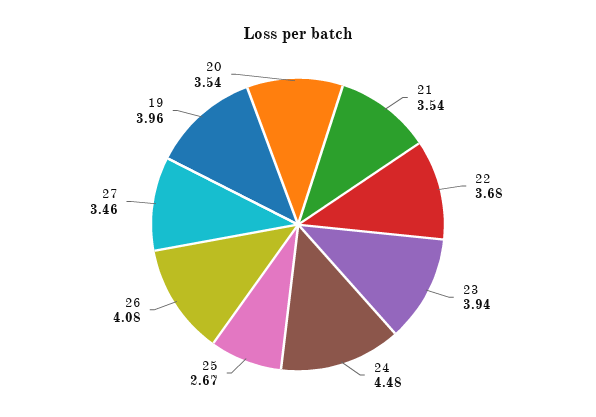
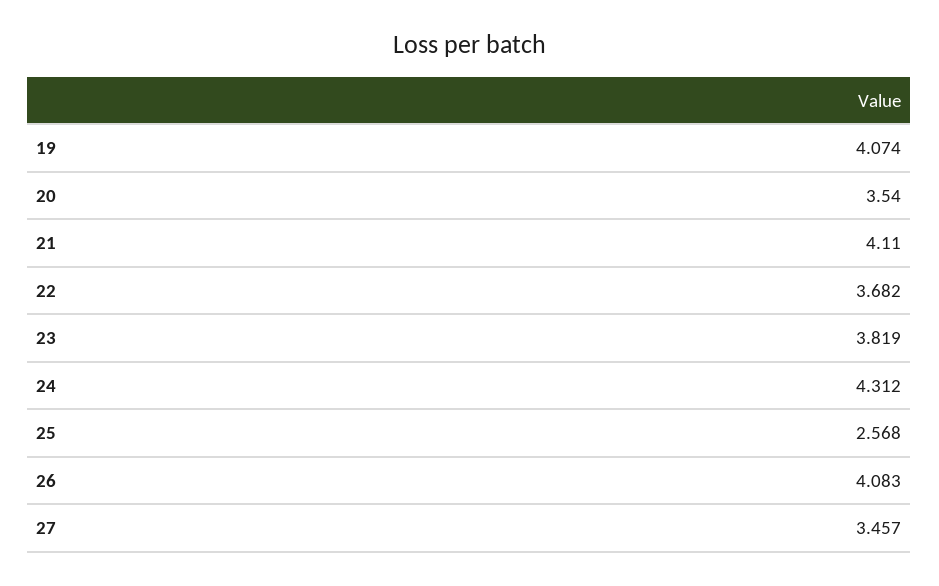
  {
-   "21": 3.54,
+   "21": 4.11,
    "22": 3.682,
-   "23": 3.94,
+   "23": 3.819,
-   "24": 4.48,
+   "24": 4.312,
-   "25": 2.67,
+   "25": 2.568,
    "26": 4.083,
    "27": 3.457,
-   "19": 3.96,
+   "19": 4.074,
    "20": 3.54
  }

